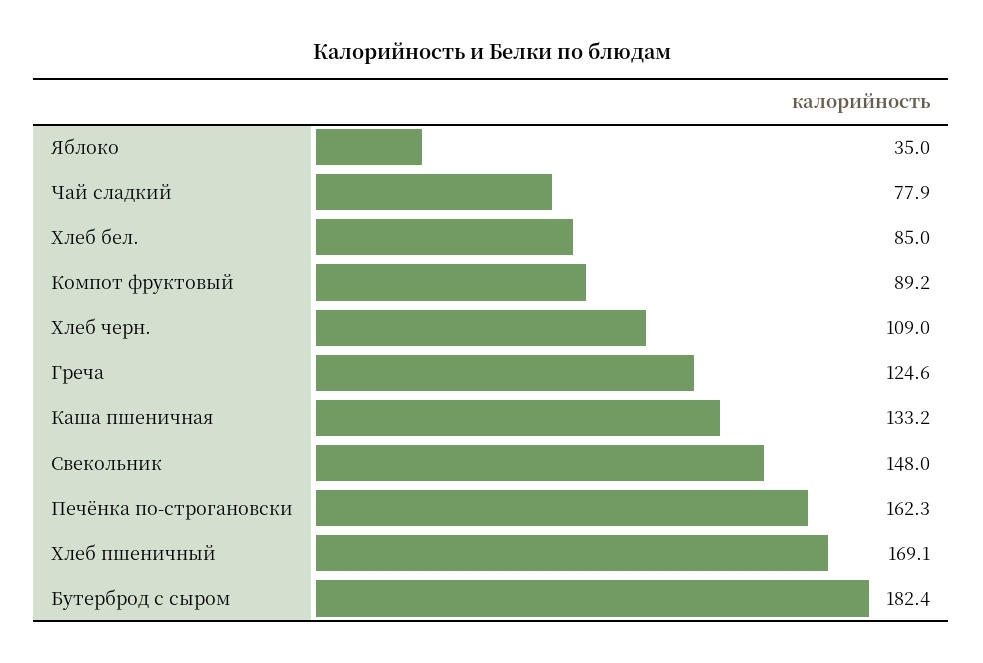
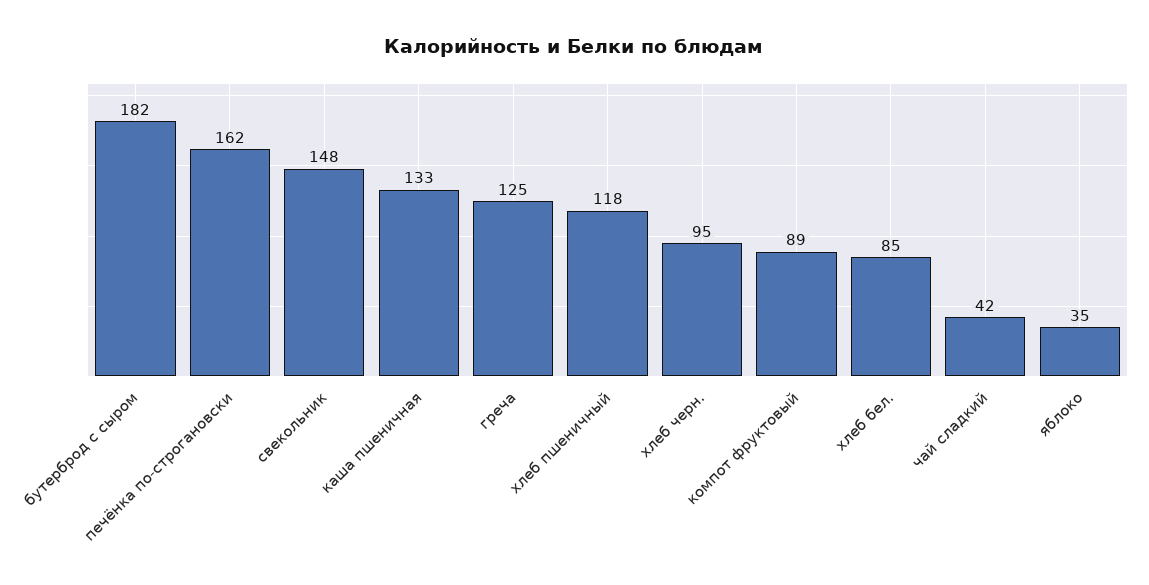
  {
    "Яблоко": 35,
-   "Чай сладкий": 77.9,
+   "Чай сладкий": 42,
    "Хлеб бел.": 85,
    "Компот фруктовый": 89.2,
-   "Хлеб черн.": 109,
+   "Хлеб черн.": 95,
    "Греча": 124.6,
    "Каша пшеничная": 133.2,
    "Свекольник": 148,
    "Печёнка по-строгановски": 162.3,
-   "Хлеб пшеничный": 169.1,
+   "Хлеб пшеничный": 118,
    "Бутерброд с сыром": 182.4
  }

